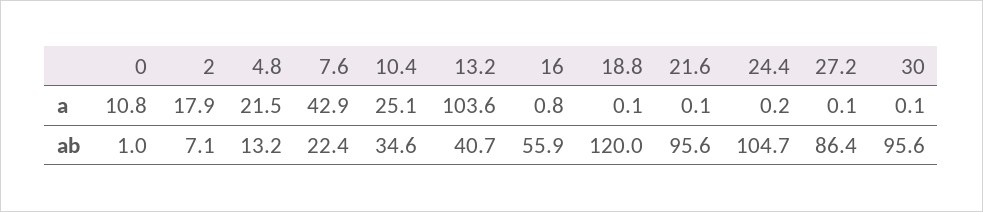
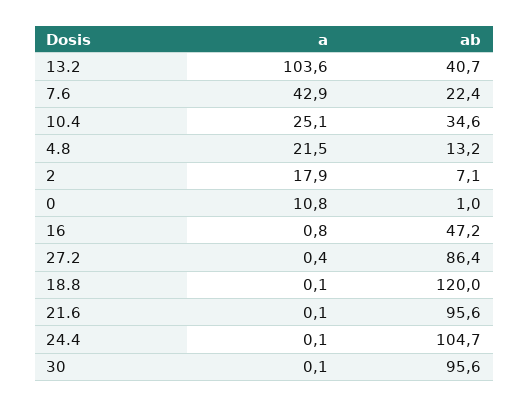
  {
    "0": {
      "a": 10.8,
      "ab": 1
    },
    "2": {
      "a": 17.9,
      "ab": 7.1
    },
    "4.8": {
      "a": 21.5,
      "ab": 13.2
    },
    "7.6": {
      "a": 42.9,
      "ab": 22.4
    },
    "10.4": {
      "a": 25.1,
      "ab": 34.6
    },
    "13.2": {
      "a": 103.6,
      "ab": 40.7
    },
    "16": {
      "a": 0.8,
-     "ab": 55.9
+     "ab": 47.2
    },
    "18.8": {
      "a": 0.1,
      "ab": 120
    },
    "21.6": {
      "a": 0.1,
      "ab": 95.6
    },
    "24.4": {
-     "a": 0.2,
+     "a": 0.1,
      "ab": 104.7
    },
    "27.2": {
-     "a": 0.1,
+     "a": 0.4,
      "ab": 86.4
    },
    "30": {
      "a": 0.1,
      "ab": 95.6
    }
  }

